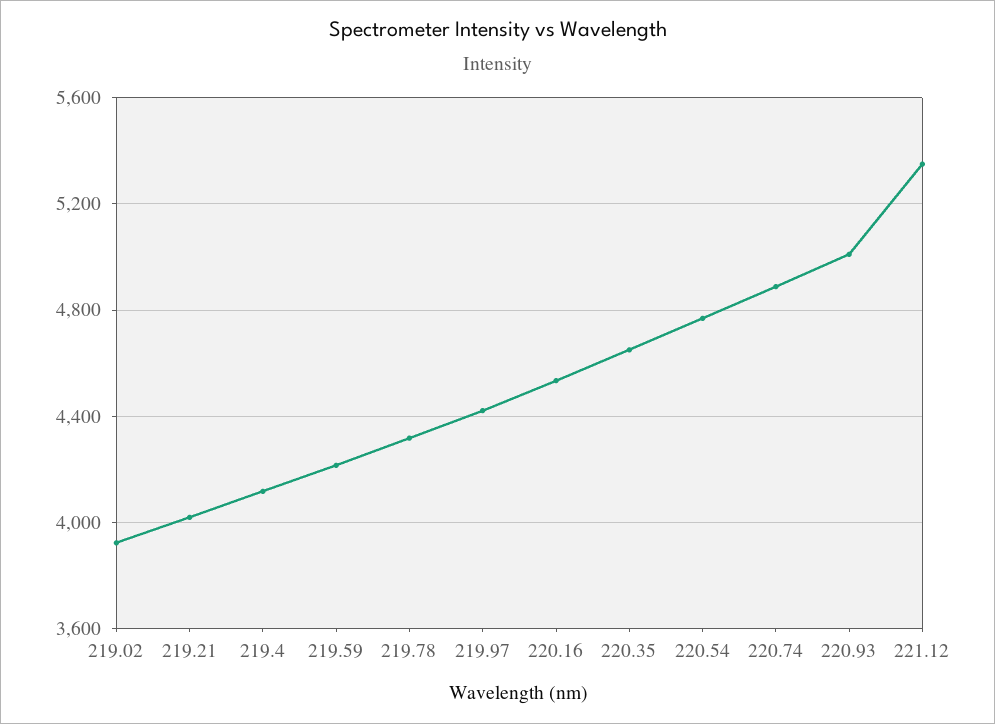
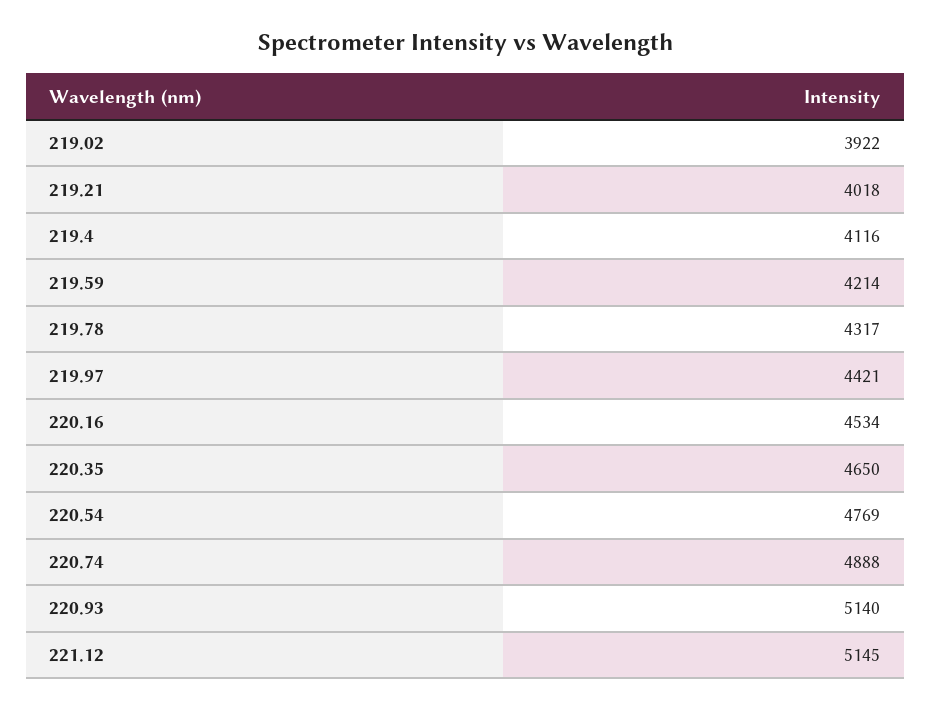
  {
    "219.02": 3922,
    "219.21": 4018,
    "219.4": 4116,
    "219.59": 4214,
    "219.78": 4317,
    "219.97": 4421,
    "220.16": 4534,
    "220.35": 4650,
    "220.54": 4769,
    "220.74": 4888,
-   "220.93": 5000,
+   "220.93": 5140,
-   "221.12": 5350
+   "221.12": 5145
  }

